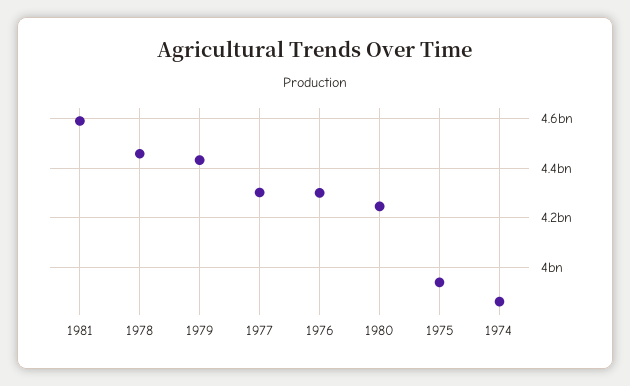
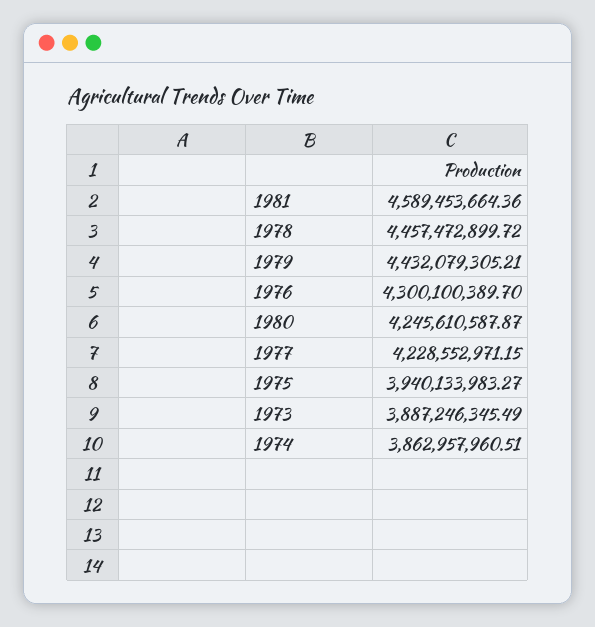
  {
    "1981": 4589453664.36,
    "1978": 4457472899.72,
    "1979": 4432079305.21,
-   "1977": 4300000000,
+   "1977": 4228552971.15,
    "1976": 4300100389.7,
    "1980": 4245610587.87,
    "1975": 3940133983.27,
-   "1974": 3862957960.51
+   "1974": 3862957960.51,
+   "1973": 3887246345.49
  }

